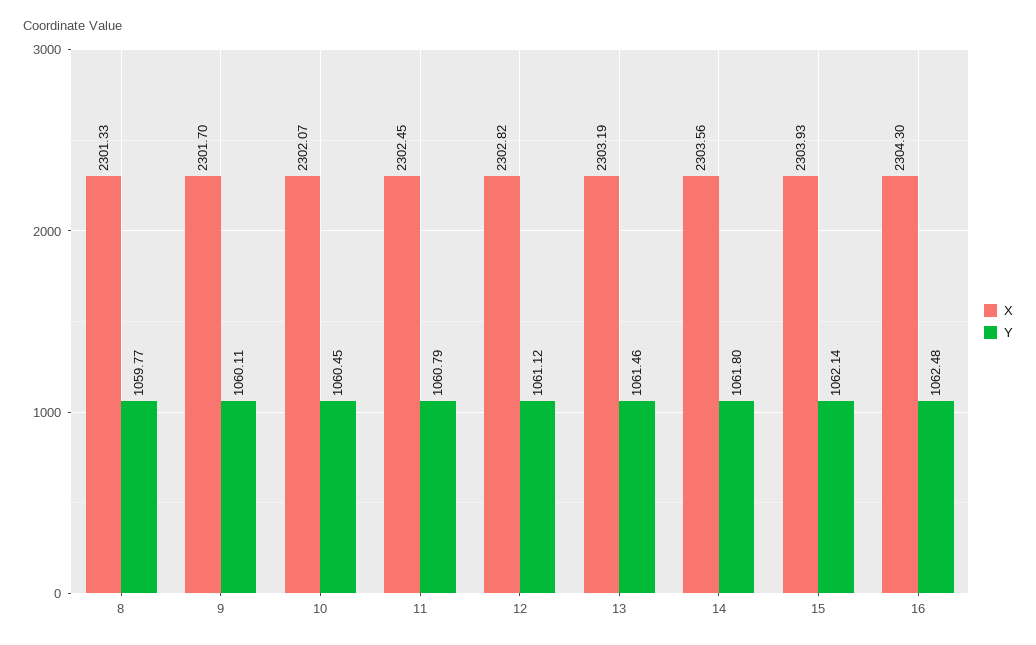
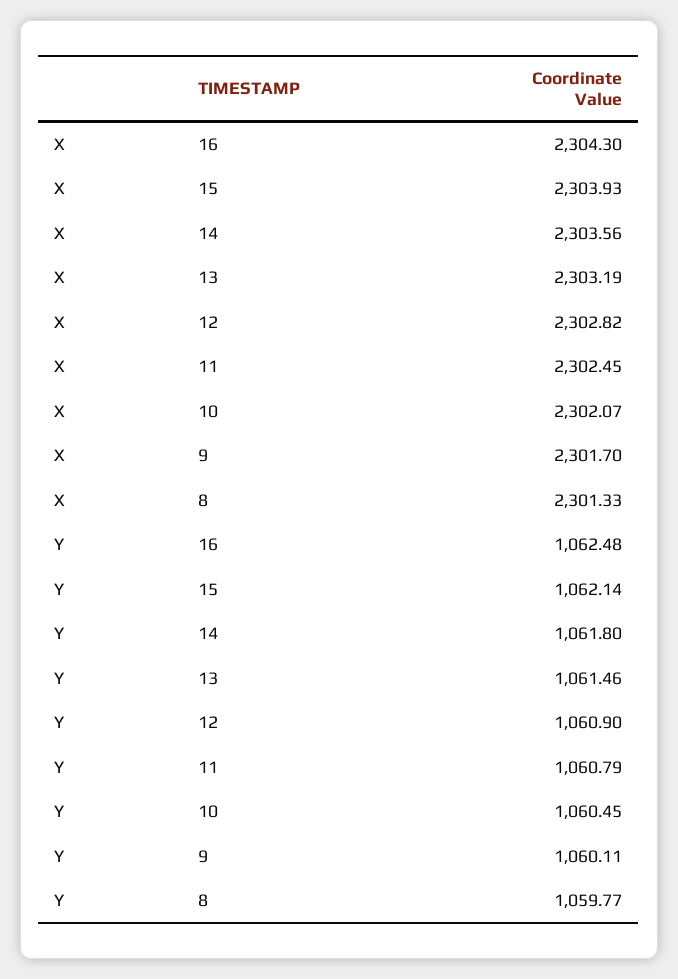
  {
    "X": {
      "8": 2301.33,
      "9": 2301.7,
      "10": 2302.07,
      "11": 2302.45,
      "12": 2302.82,
      "13": 2303.19,
      "14": 2303.56,
      "15": 2303.93,
      "16": 2304.3
    },
    "Y": {
      "8": 1059.77,
      "9": 1060.11,
      "10": 1060.45,
      "11": 1060.79,
-     "12": 1061.12,
+     "12": 1060.9,
      "13": 1061.46,
      "14": 1061.8,
      "15": 1062.14,
      "16": 1062.48
    }
  }

